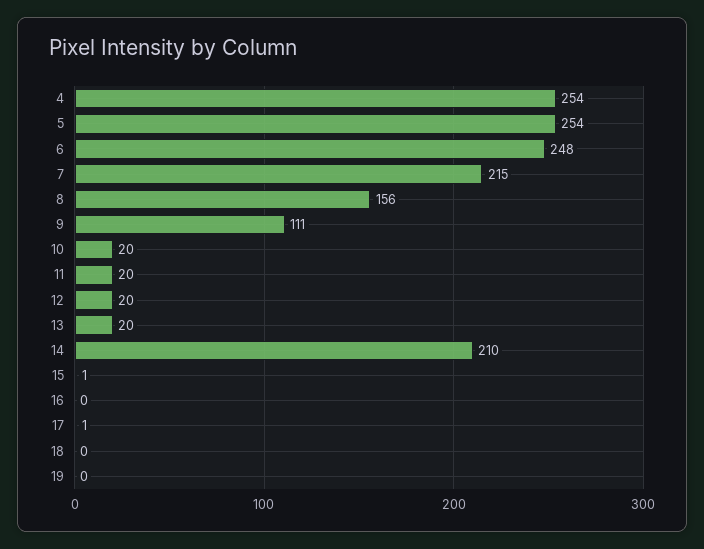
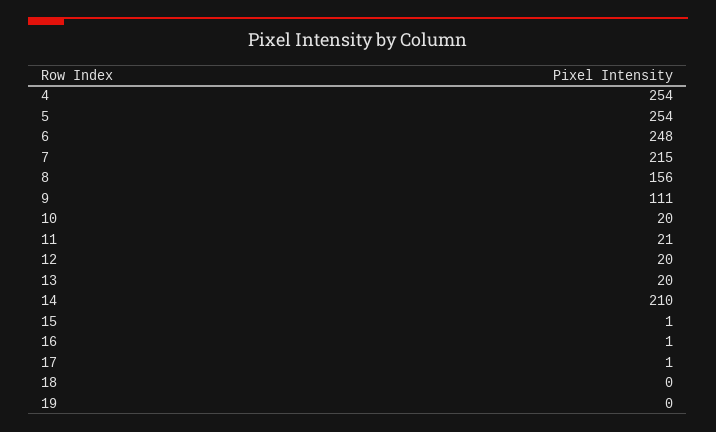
  {
    "4": 254,
    "5": 254,
    "6": 248,
    "7": 215,
    "8": 156,
    "9": 111,
    "10": 20,
-   "11": 20,
+   "11": 21,
    "12": 20,
    "13": 20,
    "14": 210,
    "15": 1,
-   "16": 0,
+   "16": 1,
    "17": 1,
    "18": 0,
    "19": 0
  }

